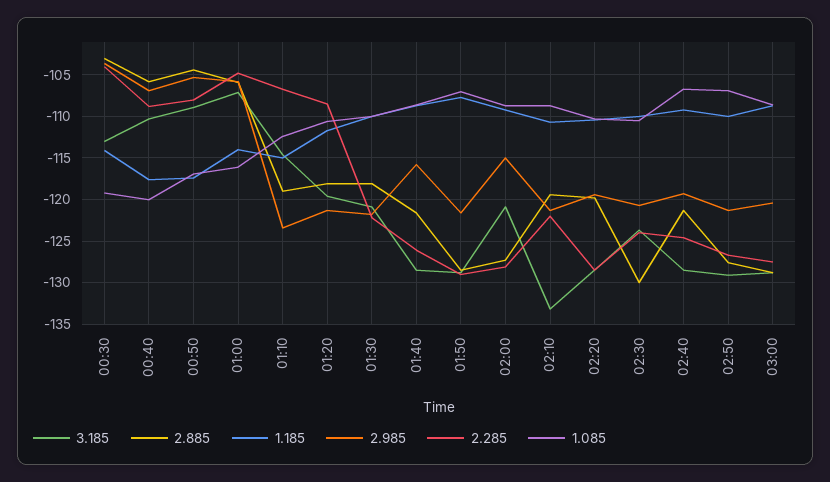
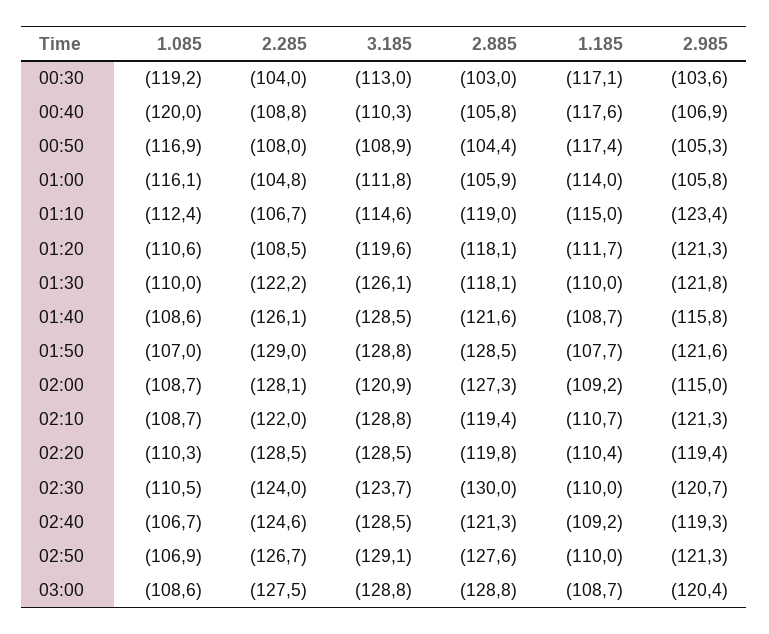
  {
    "3.185": {
      "00:30": -113,
      "00:40": -110.3,
      "00:50": -108.9,
-     "01:00": -107,
+     "01:00": -111.8,
      "01:10": -114.6,
      "01:20": -119.6,
-     "01:30": -121,
+     "01:30": -126.1,
      "01:40": -128.5,
      "01:50": -128.8,
      "02:00": -120.9,
-     "02:10": -133,
+     "02:10": -128.8,
      "02:20": -128.5,
      "02:30": -123.7,
      "02:40": -128.5,
      "02:50": -129.1,
      "03:00": -128.8
    },
    "2.885": {
      "00:30": -103,
      "00:40": -105.8,
      "00:50": -104.4,
      "01:00": -105.9,
      "01:10": -119,
      "01:20": -118.1,
      "01:30": -118.1,
      "01:40": -121.6,
      "01:50": -128.5,
      "02:00": -127.3,
      "02:10": -119.4,
      "02:20": -119.8,
      "02:30": -130,
      "02:40": -121.3,
      "02:50": -127.6,
      "03:00": -128.8
    },
    "1.185": {
-     "00:30": -114,
+     "00:30": -117.1,
      "00:40": -117.6,
      "00:50": -117.4,
      "01:00": -114,
      "01:10": -115,
      "01:20": -111.7,
      "01:30": -110,
      "01:40": -108.7,
      "01:50": -107.7,
      "02:00": -109.2,
      "02:10": -110.7,
      "02:20": -110.4,
      "02:30": -110,
      "02:40": -109.2,
      "02:50": -110,
      "03:00": -108.7
    },
    "2.985": {
      "00:30": -103.6,
      "00:40": -106.9,
      "00:50": -105.3,
      "01:00": -105.8,
      "01:10": -123.4,
      "01:20": -121.3,
      "01:30": -121.8,
      "01:40": -115.8,
      "01:50": -121.6,
      "02:00": -115,
      "02:10": -121.3,
      "02:20": -119.4,
      "02:30": -120.7,
      "02:40": -119.3,
      "02:50": -121.3,
      "03:00": -120.4
    },
    "2.285": {
      "00:30": -104,
      "00:40": -108.8,
      "00:50": -108,
      "01:00": -104.8,
      "01:10": -106.7,
      "01:20": -108.5,
      "01:30": -122.2,
      "01:40": -126.1,
      "01:50": -129,
      "02:00": -128.1,
      "02:10": -122,
      "02:20": -128.5,
      "02:30": -124,
      "02:40": -124.6,
      "02:50": -126.7,
      "03:00": -127.5
    },
    "1.085": {
      "00:30": -119.2,
      "00:40": -120,
      "00:50": -116.9,
      "01:00": -116.1,
      "01:10": -112.4,
      "01:20": -110.6,
      "01:30": -110,
      "01:40": -108.6,
      "01:50": -107,
      "02:00": -108.7,
      "02:10": -108.7,
      "02:20": -110.3,
      "02:30": -110.5,
      "02:40": -106.7,
      "02:50": -106.9,
      "03:00": -108.6
    }
  }

